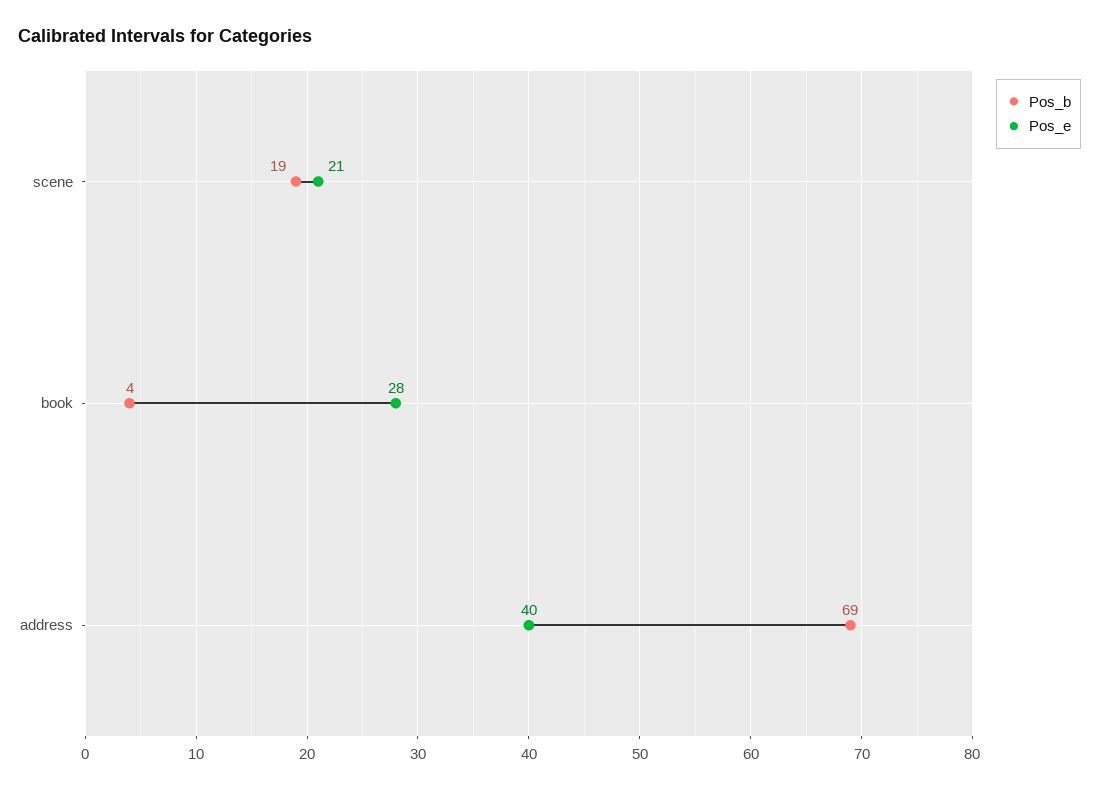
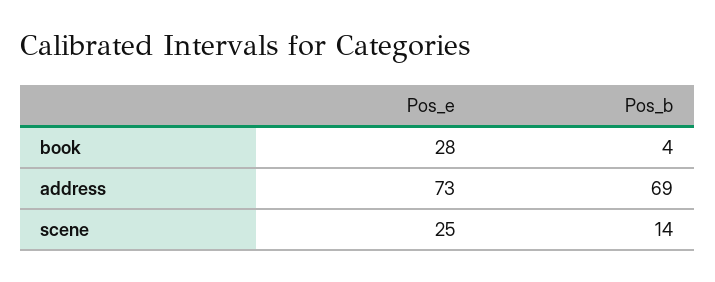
  {
    "Pos_b": {
-     "scene": 19,
+     "scene": 14,
      "book": 4,
      "address": 69
    },
    "Pos_e": {
-     "scene": 21,
+     "scene": 25,
      "book": 28,
-     "address": 40
+     "address": 73
    }
  }

